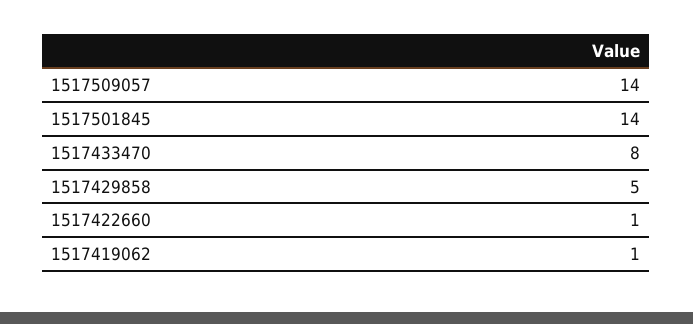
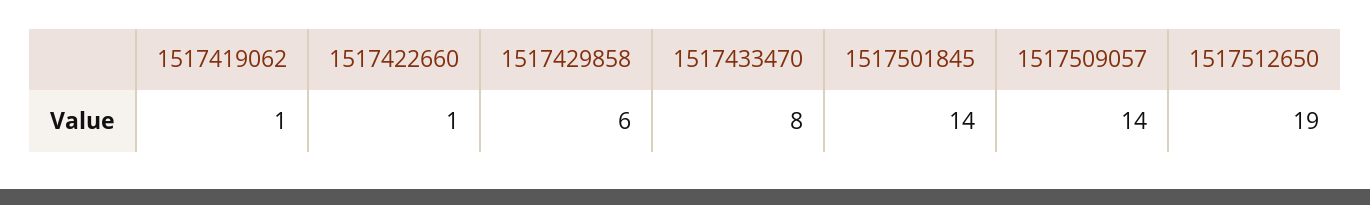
  {
    "1517509057": 14,
    "1517501845": 14,
    "1517433470": 8,
-   "1517429858": 5,
+   "1517429858": 6,
    "1517422660": 1,
-   "1517419062": 1
+   "1517419062": 1,
+   "1517512650": 19
  }

